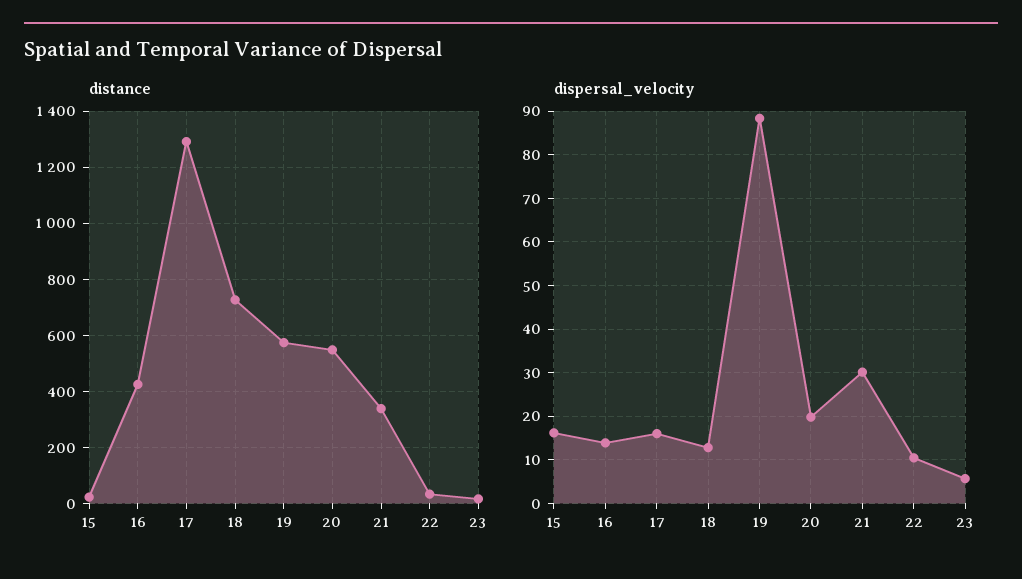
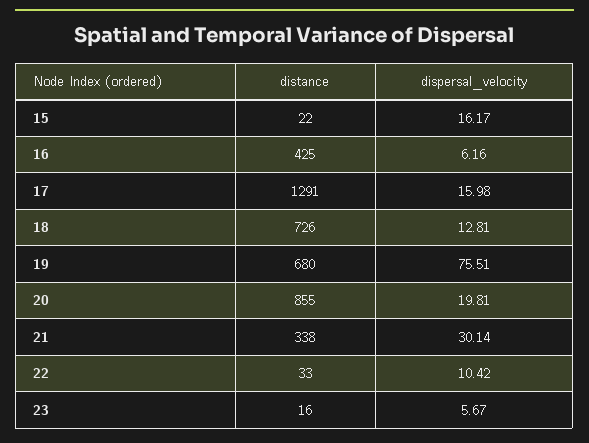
  {
    "distance": {
      "15": 22,
      "16": 425,
      "17": 1291,
      "18": 726,
-     "19": 575,
+     "19": 680,
-     "20": 550,
+     "20": 855,
      "21": 338,
      "22": 33,
      "23": 16
    },
    "dispersal_velocity": {
      "15": 16.17,
-     "16": 14,
+     "16": 6.16,
      "17": 15.98,
      "18": 12.81,
-     "19": 88,
+     "19": 75.51,
      "20": 19.81,
      "21": 30.14,
      "22": 10.42,
      "23": 5.67
    }
  }

